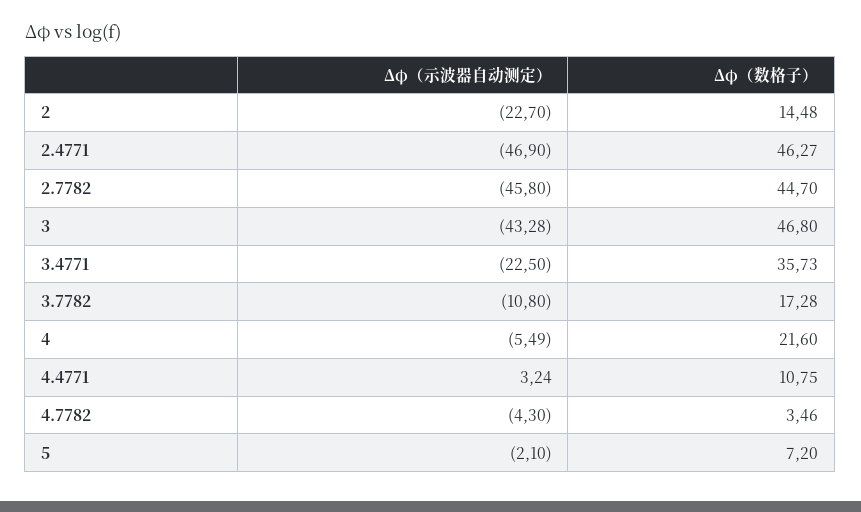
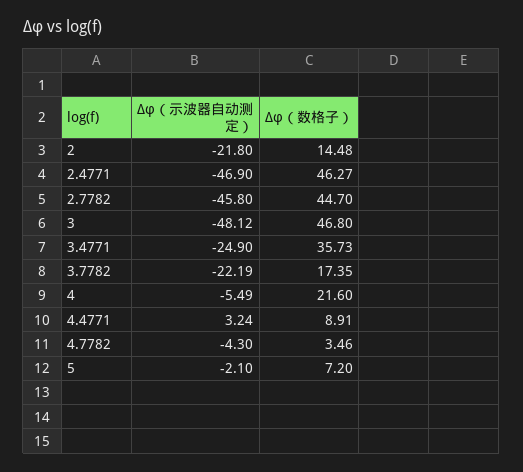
  {
    "Δφ（示波器自动测定）": {
-     "2": -22.7,
+     "2": -21.8,
      "2.4771": -46.9,
      "2.7782": -45.8,
-     "3": -43.28,
+     "3": -48.12,
-     "3.4771": -22.5,
+     "3.4771": -24.9,
-     "3.7782": -10.8,
+     "3.7782": -22.19,
      "4": -5.49,
      "4.4771": 3.24,
      "4.7782": -4.3,
      "5": -2.1
    },
    "Δφ（数格子）": {
      "2": 14.48,
      "2.4771": 46.27,
      "2.7782": 44.7,
      "3": 46.8,
      "3.4771": 35.73,
-     "3.7782": 17.28,
+     "3.7782": 17.35,
      "4": 21.6,
-     "4.4771": 10.75,
+     "4.4771": 8.91,
      "4.7782": 3.46,
      "5": 7.2
    }
  }

